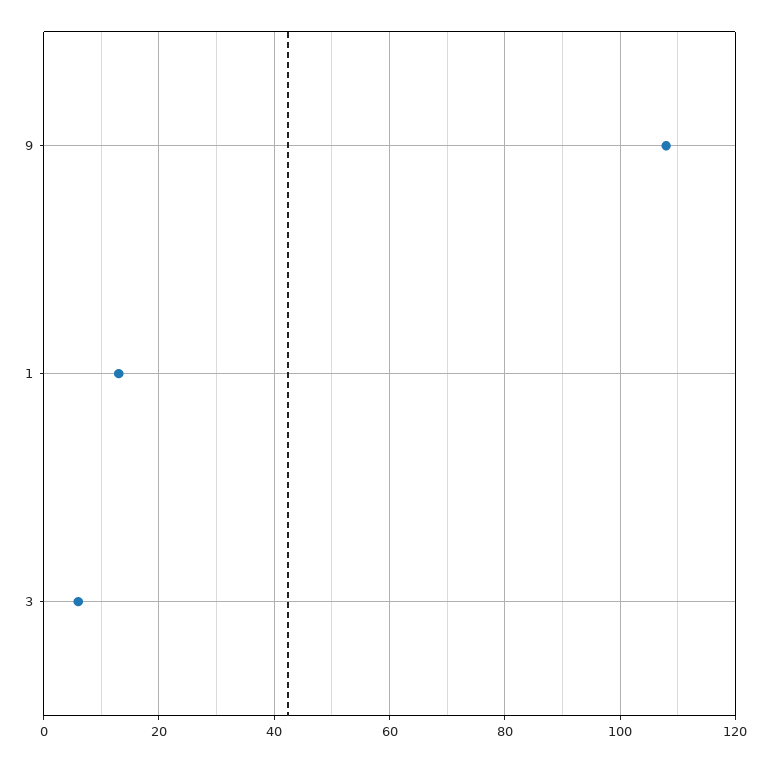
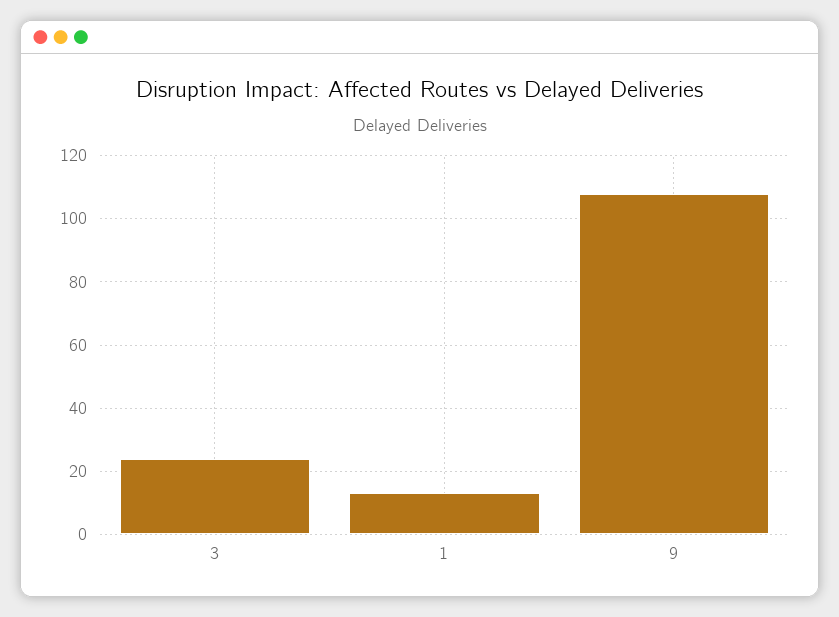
  {
    "9": 110,
    "1": 15,
-   "3": 5
+   "3": 25
  }

